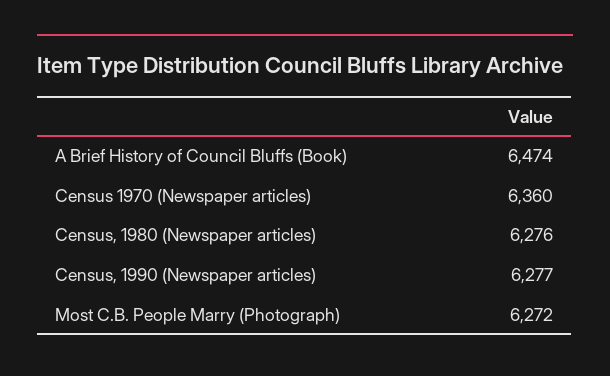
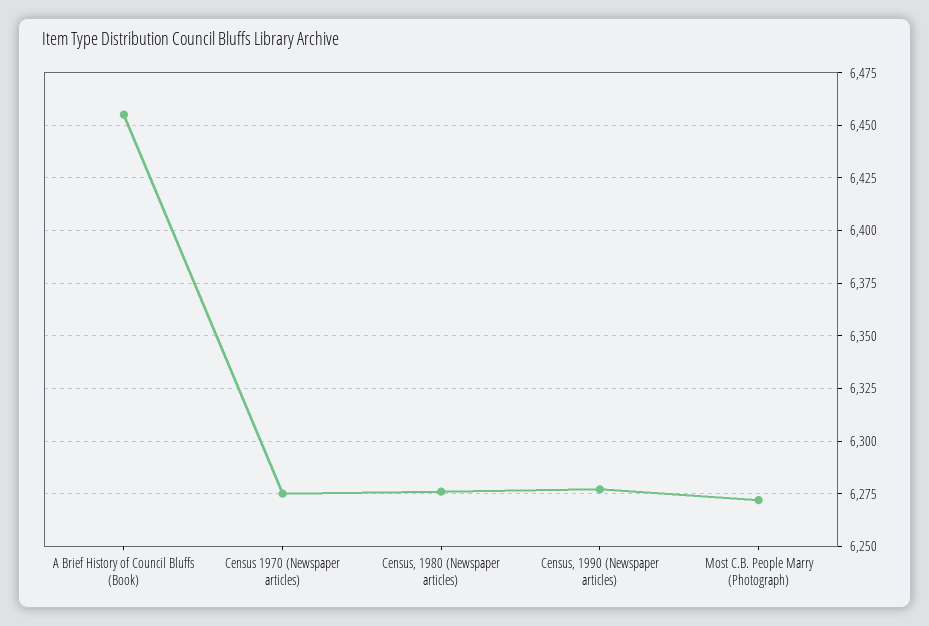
  {
-   "A Brief History of Council Bluffs (Book)": 6474,
+   "A Brief History of Council Bluffs (Book)": 6455,
-   "Census 1970 (Newspaper articles)": 6360,
+   "Census 1970 (Newspaper articles)": 6275,
    "Census, 1980 (Newspaper articles)": 6276,
    "Census, 1990 (Newspaper articles)": 6277,
    "Most C.B. People Marry (Photograph)": 6272
  }

